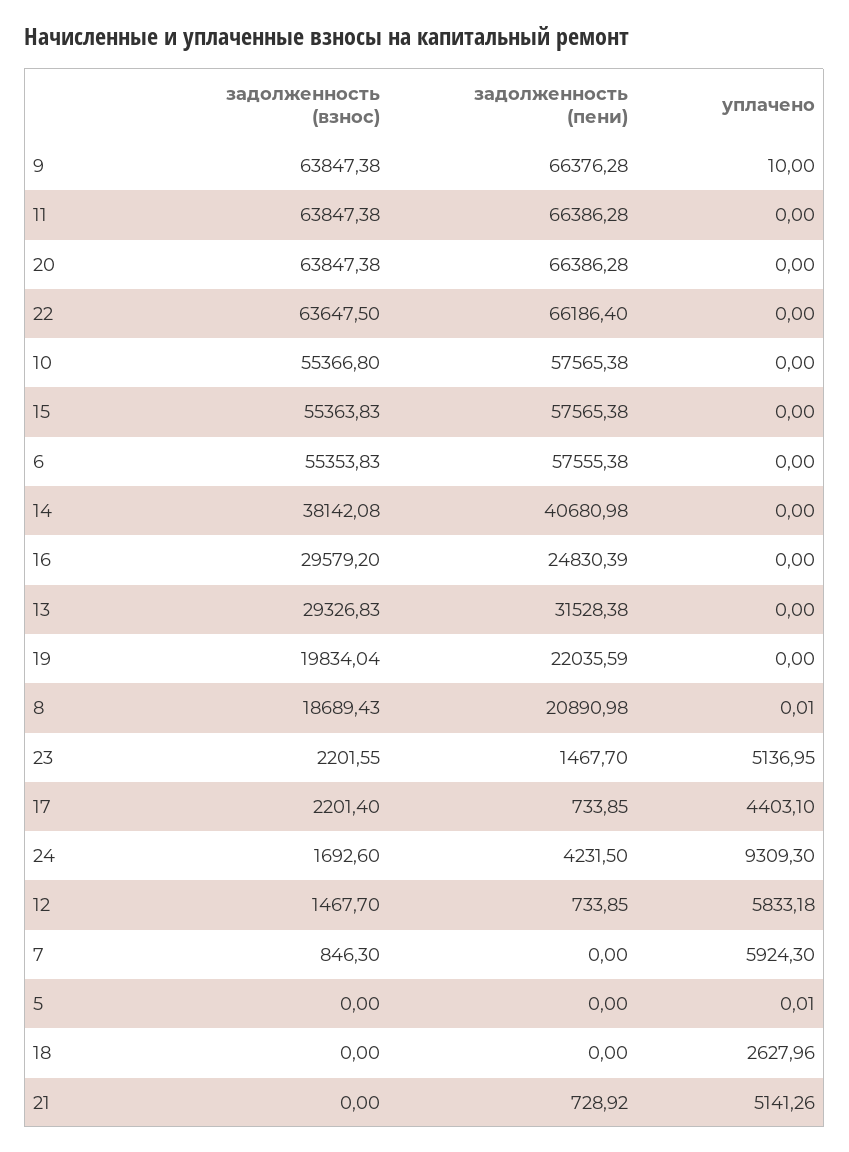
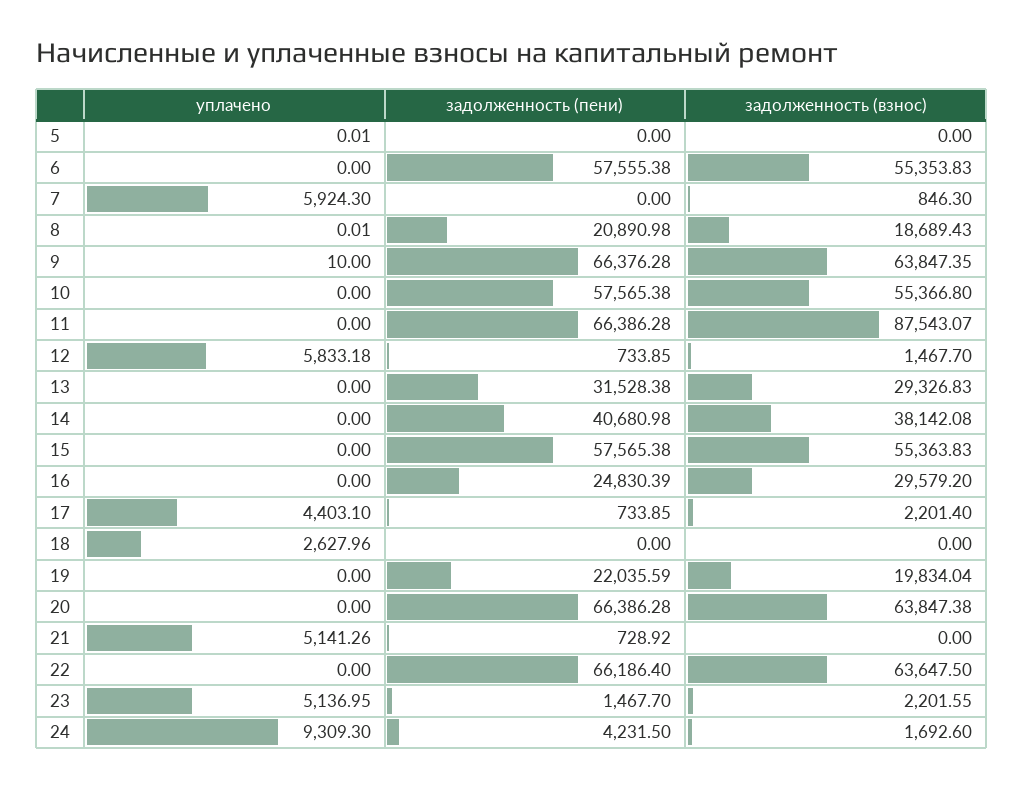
  {
    "задолженность (взнос)": {
-     "9": 63847.38,
+     "9": 63847.35,
-     "11": 63847.38,
+     "11": 87543.07,
      "20": 63847.38,
      "22": 63647.5,
      "10": 55366.8,
      "15": 55363.83,
      "6": 55353.83,
      "14": 38142.08,
      "16": 29579.2,
      "13": 29326.83,
      "19": 19834.04,
      "8": 18689.43,
      "23": 2201.55,
      "17": 2201.4,
      "24": 1692.6,
      "12": 1467.7,
      "7": 846.3,
      "5": 0,
      "18": 0,
      "21": 0
    },
    "задолженность (пени)": {
      "9": 66376.28,
      "11": 66386.28,
      "20": 66386.28,
      "22": 66186.4,
      "10": 57565.38,
      "15": 57565.38,
      "6": 57555.38,
      "14": 40680.98,
      "16": 24830.39,
      "13": 31528.38,
      "19": 22035.59,
      "8": 20890.98,
      "23": 1467.7,
      "17": 733.85,
      "24": 4231.5,
      "12": 733.85,
      "7": 0,
      "5": 0,
      "18": 0,
      "21": 728.92
    },
    "уплачено": {
      "9": 10,
      "11": 0,
      "20": 0,
      "22": 0,
      "10": 0,
      "15": 0,
      "6": 0,
      "14": 0,
      "16": 0,
      "13": 0,
      "19": 0,
      "8": 0.01,
      "23": 5136.95,
      "17": 4403.1,
      "24": 9309.3,
      "12": 5833.18,
      "7": 5924.3,
      "5": 0.01,
      "18": 2627.96,
      "21": 5141.26
    }
  }

